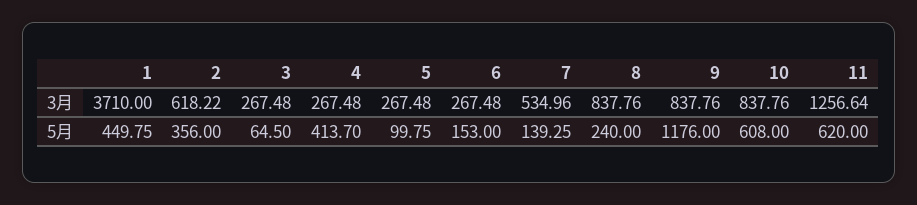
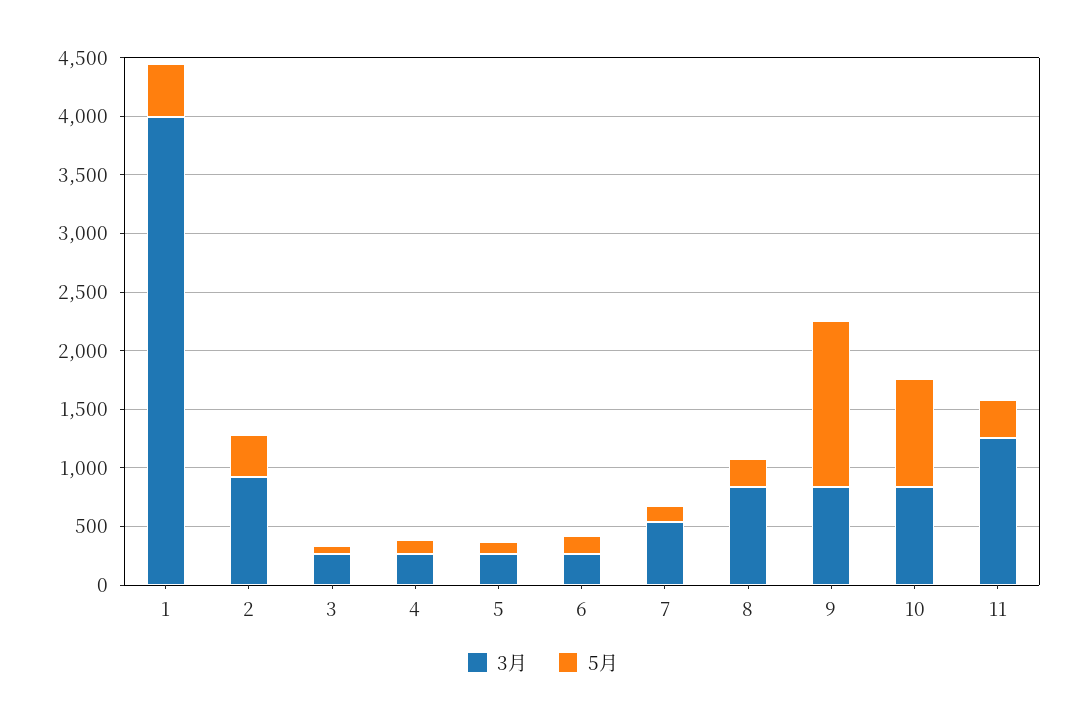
  {
    "3月": {
-     "1": 3710,
+     "1": 4000,
-     "2": 618.22,
+     "2": 900,
      "3": 267.48,
      "4": 267.48,
      "5": 267.48,
      "6": 267.48,
      "7": 534.96,
      "8": 837.76,
      "9": 837.76,
      "10": 837.76,
      "11": 1256.64
    },
    "5月": {
      "1": 449.75,
      "2": 356,
      "3": 64.5,
-     "4": 413.7,
+     "4": 100,
      "5": 99.75,
      "6": 153,
      "7": 139.25,
      "8": 240,
-     "9": 1176,
+     "9": 1400,
-     "10": 608,
+     "10": 900,
-     "11": 620
+     "11": 300
    }
  }

